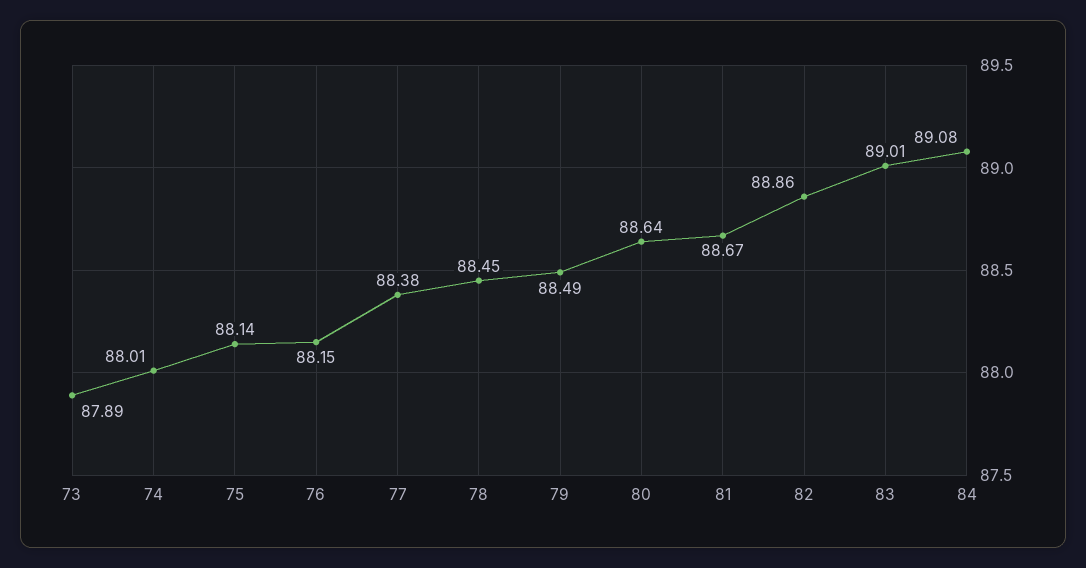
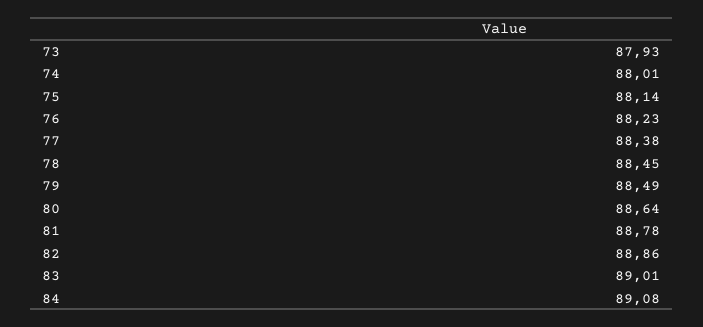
  {
-   "73": 87.89,
+   "73": 87.93,
    "74": 88.01,
    "75": 88.14,
-   "76": 88.15,
+   "76": 88.23,
    "77": 88.38,
    "78": 88.45,
    "79": 88.49,
    "80": 88.64,
-   "81": 88.67,
+   "81": 88.78,
    "82": 88.86,
    "83": 89.01,
    "84": 89.08
  }

